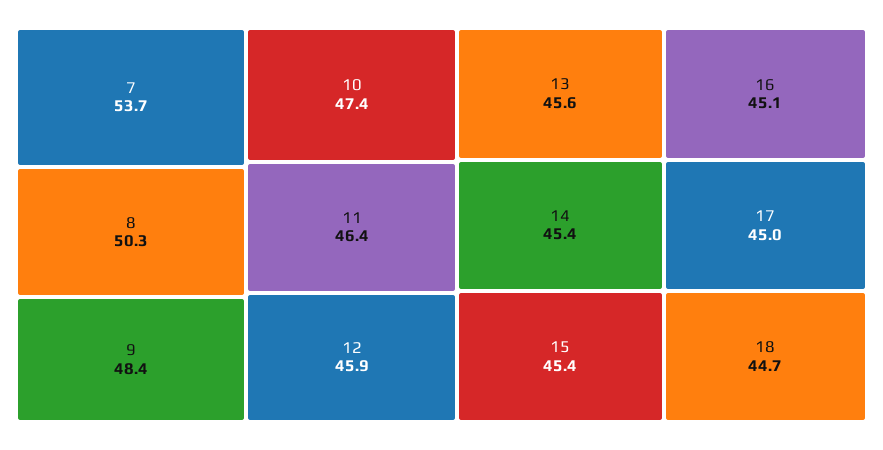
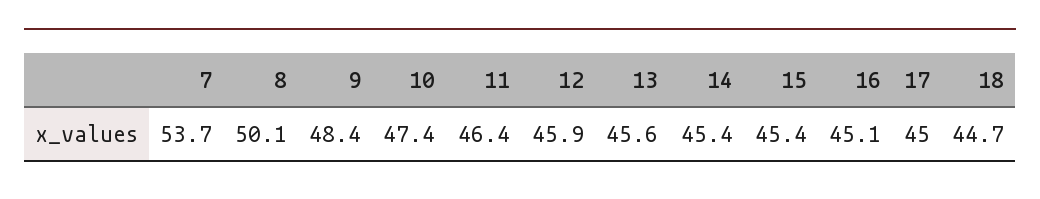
  {
    "7": 53.7,
-   "8": 50.3,
+   "8": 50.1,
    "9": 48.4,
    "10": 47.4,
    "11": 46.4,
    "12": 45.9,
    "13": 45.6,
    "14": 45.4,
    "15": 45.4,
    "16": 45.1,
    "17": 45,
    "18": 44.7
  }

